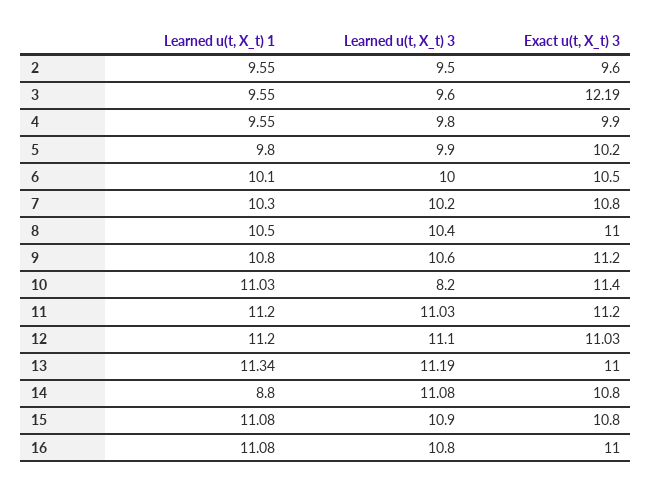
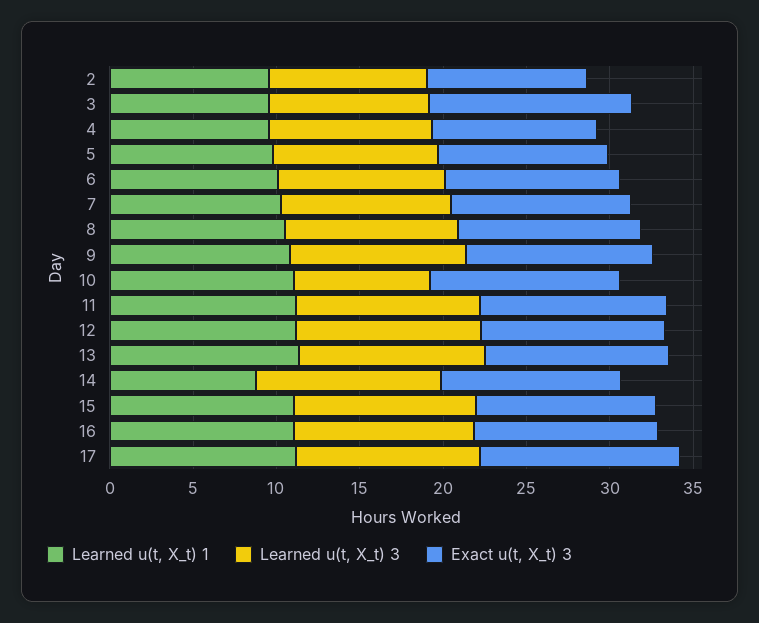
  {
    "Learned u(t, X_t) 1": {
      "2": 9.55,
      "3": 9.55,
      "4": 9.55,
      "5": 9.8,
      "6": 10.1,
      "7": 10.3,
      "8": 10.5,
      "9": 10.8,
      "10": 11.03,
      "11": 11.2,
      "12": 11.2,
      "13": 11.34,
      "14": 8.8,
      "15": 11.08,
-     "16": 11.08
+     "16": 11.08,
+     "17": 11
    },
    "Learned u(t, X_t) 3": {
      "2": 9.5,
      "3": 9.6,
      "4": 9.8,
      "5": 9.9,
      "6": 10,
      "7": 10.2,
      "8": 10.4,
      "9": 10.6,
      "10": 8.2,
      "11": 11.03,
      "12": 11.1,
      "13": 11.19,
      "14": 11.08,
      "15": 10.9,
-     "16": 10.8
+     "16": 10.8,
+     "17": 11
    },
    "Exact u(t, X_t) 3": {
      "2": 9.6,
      "3": 12.19,
      "4": 9.9,
      "5": 10.2,
      "6": 10.5,
      "7": 10.8,
      "8": 11,
      "9": 11.2,
      "10": 11.4,
      "11": 11.2,
      "12": 11.03,
      "13": 11,
      "14": 10.8,
      "15": 10.8,
-     "16": 11
+     "16": 11,
+     "17": 12
    }
  }

